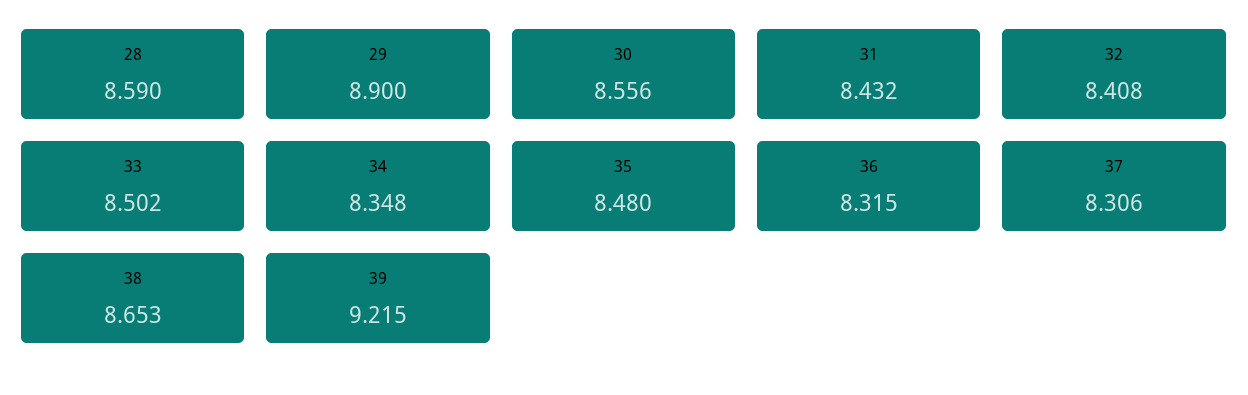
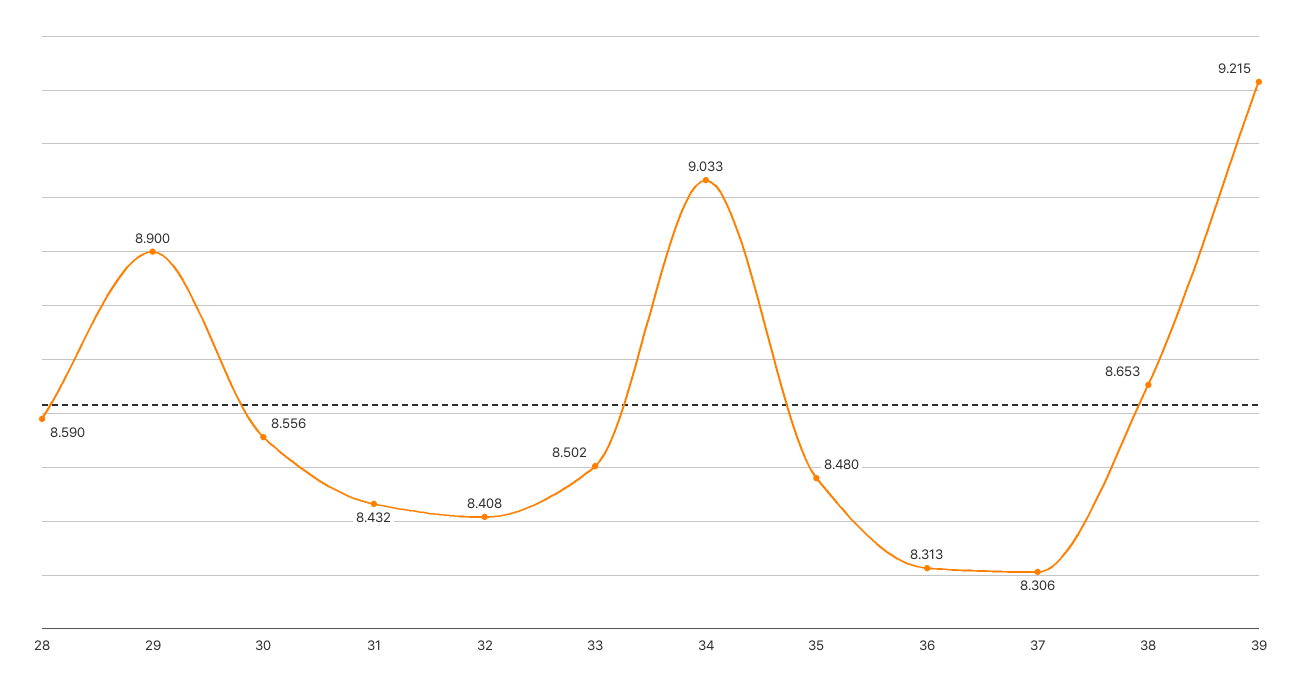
  {
    "28": 8.59,
    "29": 8.9,
    "30": 8.556,
    "31": 8.432,
    "32": 8.408,
    "33": 8.502,
-   "34": 8.348,
+   "34": 9.033,
    "35": 8.48,
-   "36": 8.315,
+   "36": 8.313,
    "37": 8.306,
    "38": 8.653,
    "39": 9.215
  }

